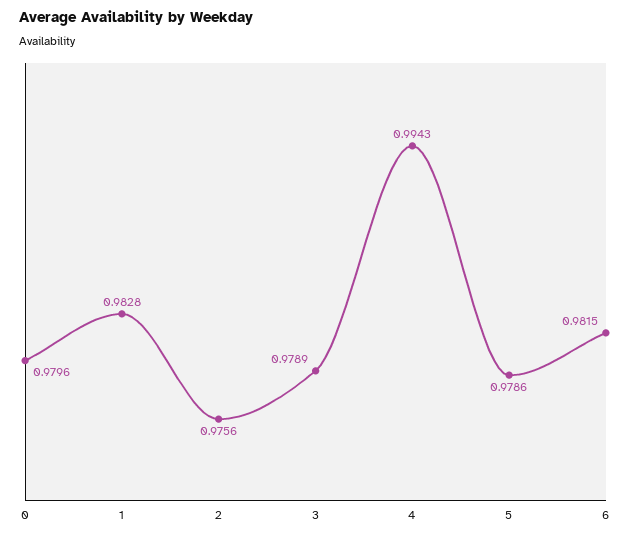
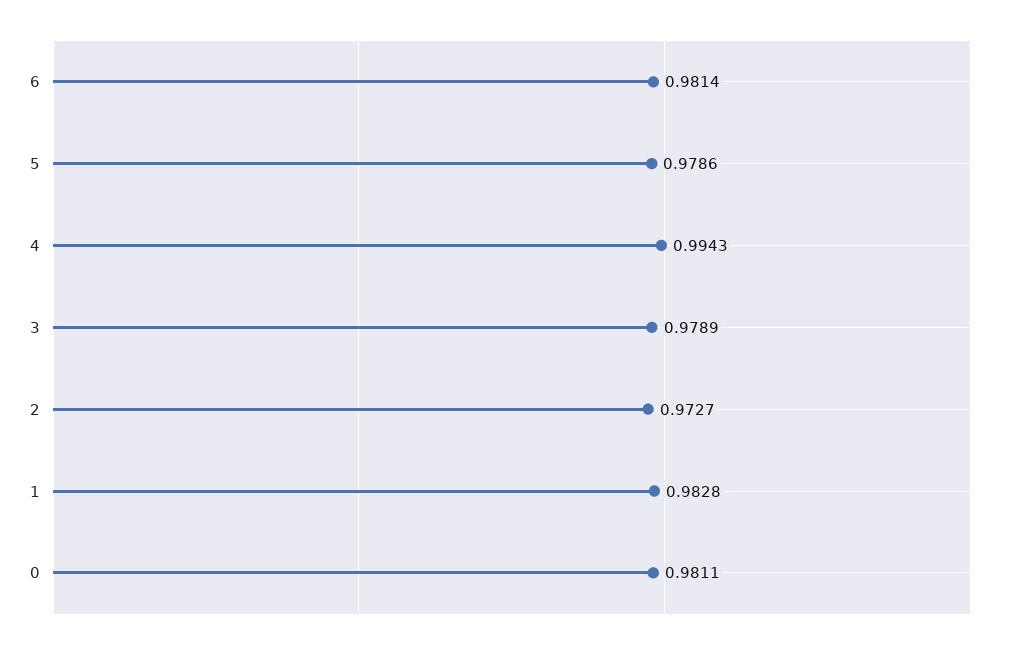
  {
-   "0": 0.9796,
+   "0": 0.9811,
    "1": 0.9828,
-   "2": 0.9756,
+   "2": 0.9727,
    "3": 0.9789,
    "4": 0.9943,
    "5": 0.9786,
-   "6": 0.9815
+   "6": 0.9814
  }

